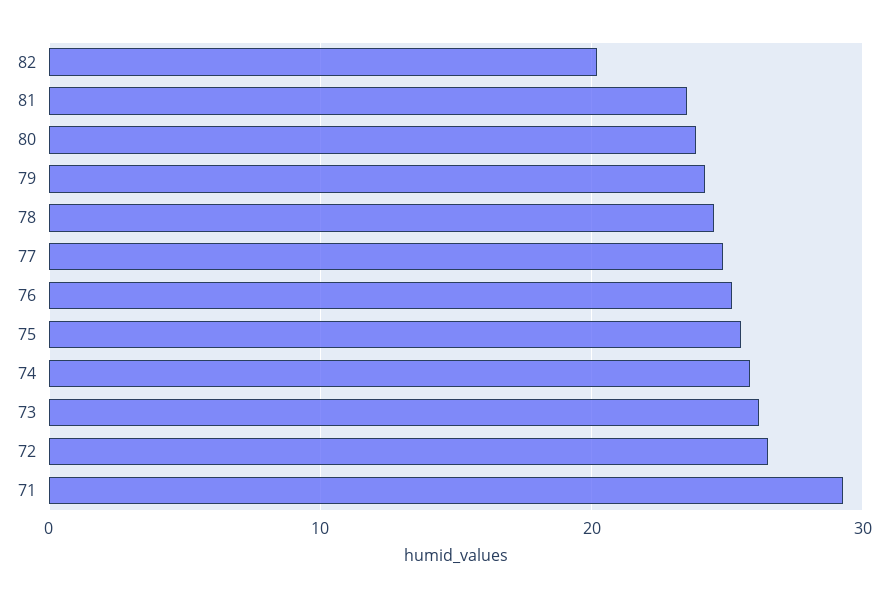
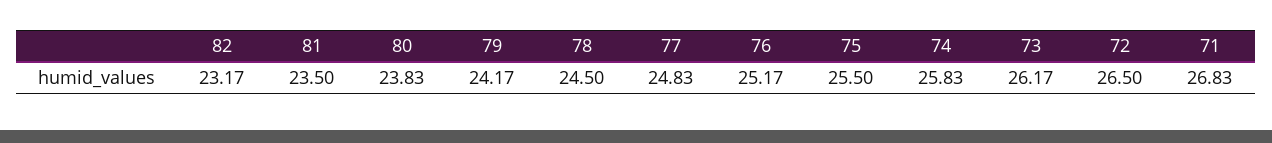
  {
-   "82": 20,
+   "82": 23.17,
    "81": 23.5,
    "80": 23.83,
    "79": 24.17,
    "78": 24.5,
    "77": 24.83,
    "76": 25.17,
    "75": 25.5,
    "74": 25.83,
    "73": 26.17,
    "72": 26.5,
-   "71": 29
+   "71": 26.83
  }

